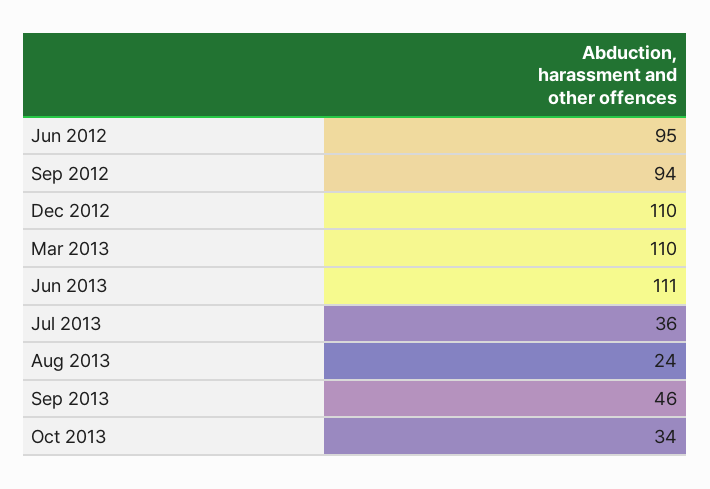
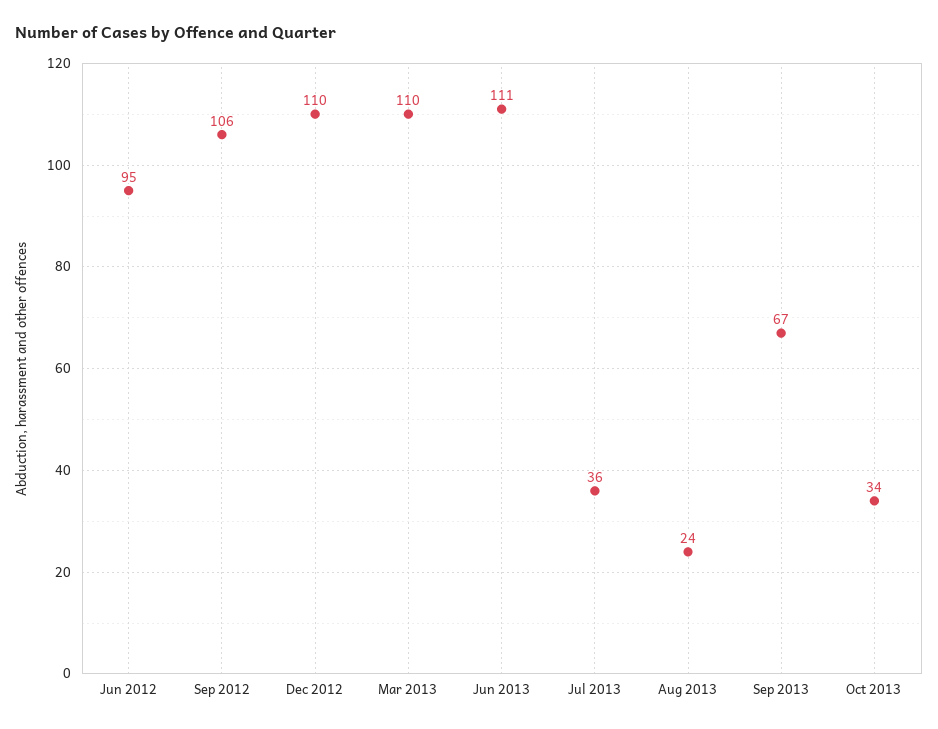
  {
    "Jun 2012": 95,
-   "Sep 2012": 94,
+   "Sep 2012": 106,
    "Dec 2012": 110,
    "Mar 2013": 110,
    "Jun 2013": 111,
    "Jul 2013": 36,
    "Aug 2013": 24,
-   "Sep 2013": 46,
+   "Sep 2013": 67,
    "Oct 2013": 34
  }

